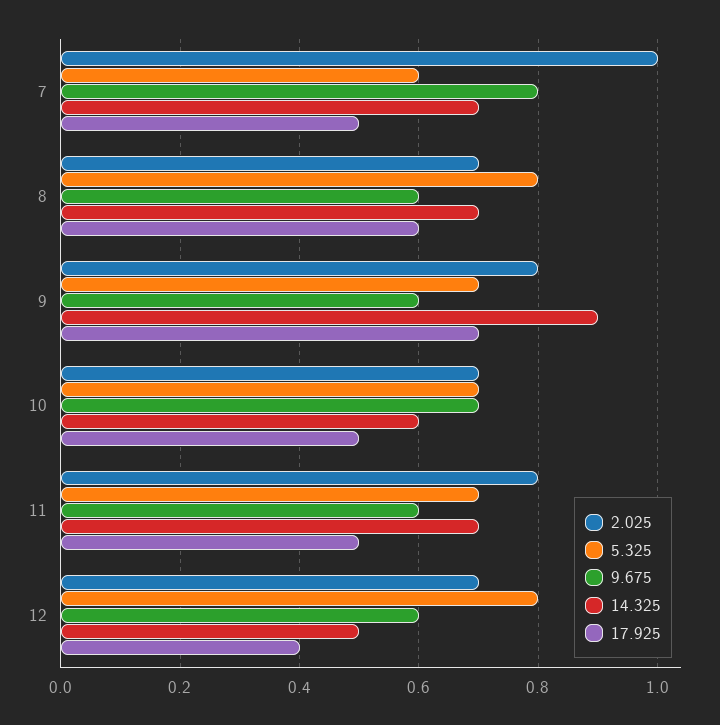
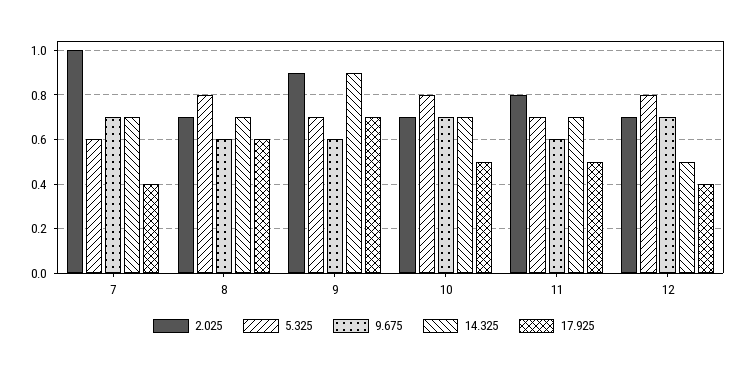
  {
    "2.025": {
      "7": 1,
      "8": 0.7,
-     "9": 0.8,
+     "9": 0.9,
      "10": 0.7,
      "11": 0.8,
      "12": 0.7
    },
    "5.325": {
      "7": 0.6,
      "8": 0.8,
      "9": 0.7,
-     "10": 0.7,
+     "10": 0.8,
      "11": 0.7,
      "12": 0.8
    },
    "9.675": {
-     "7": 0.8,
+     "7": 0.7,
      "8": 0.6,
      "9": 0.6,
      "10": 0.7,
      "11": 0.6,
-     "12": 0.6
+     "12": 0.7
    },
    "14.325": {
      "7": 0.7,
      "8": 0.7,
      "9": 0.9,
-     "10": 0.6,
+     "10": 0.7,
      "11": 0.7,
      "12": 0.5
    },
    "17.925": {
-     "7": 0.5,
+     "7": 0.4,
      "8": 0.6,
      "9": 0.7,
      "10": 0.5,
      "11": 0.5,
      "12": 0.4
    }
  }

